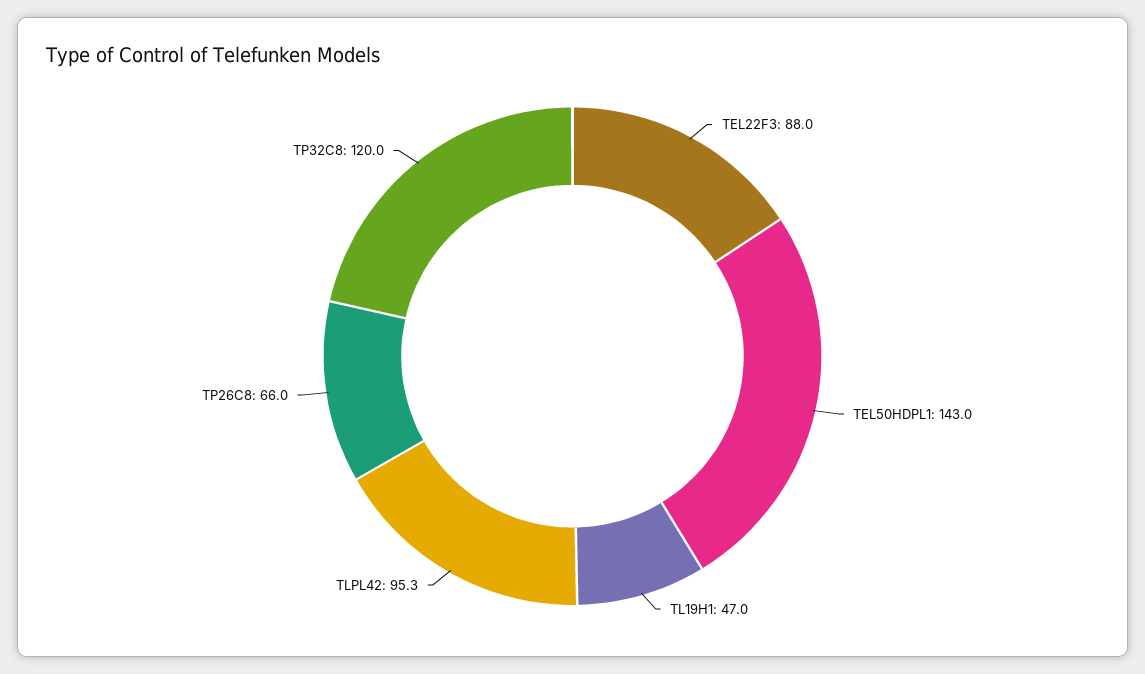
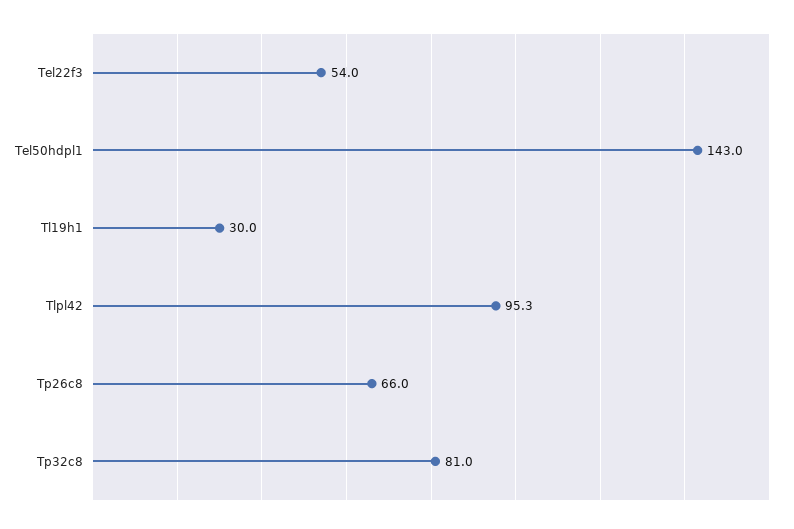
  {
-   "TEL22F3": 88,
+   "TEL22F3": 54,
    "TEL50HDPL1": 143,
-   "TL19H1": 47,
+   "TL19H1": 30,
    "TLPL42": 95.3,
    "TP26C8": 66,
-   "TP32C8": 120
+   "TP32C8": 81
  }

